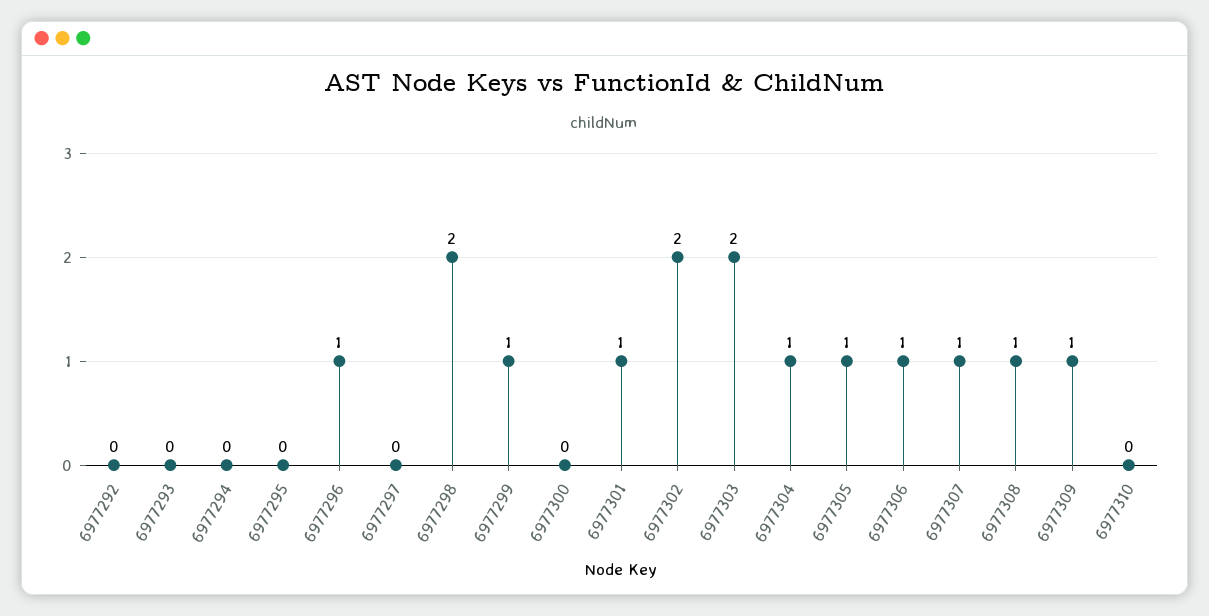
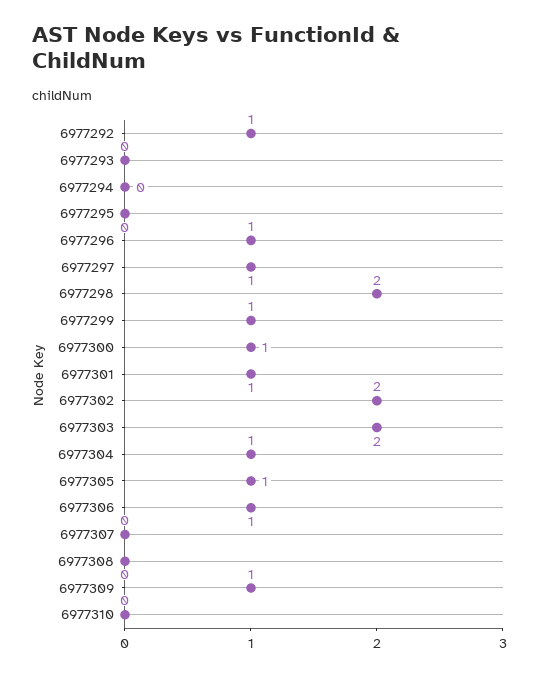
  {
-   "6977292": 0,
+   "6977292": 1,
    "6977293": 0,
    "6977294": 0,
    "6977295": 0,
    "6977296": 1,
-   "6977297": 0,
+   "6977297": 1,
    "6977298": 2,
    "6977299": 1,
-   "6977300": 0,
+   "6977300": 1,
    "6977301": 1,
    "6977302": 2,
    "6977303": 2,
    "6977304": 1,
    "6977305": 1,
    "6977306": 1,
-   "6977307": 1,
+   "6977307": 0,
-   "6977308": 1,
+   "6977308": 0,
    "6977309": 1,
    "6977310": 0
  }

